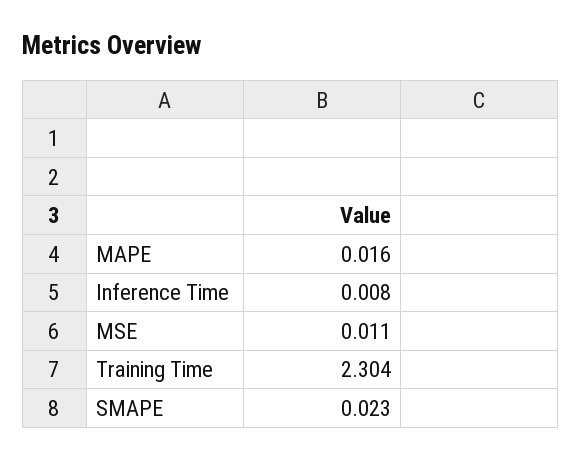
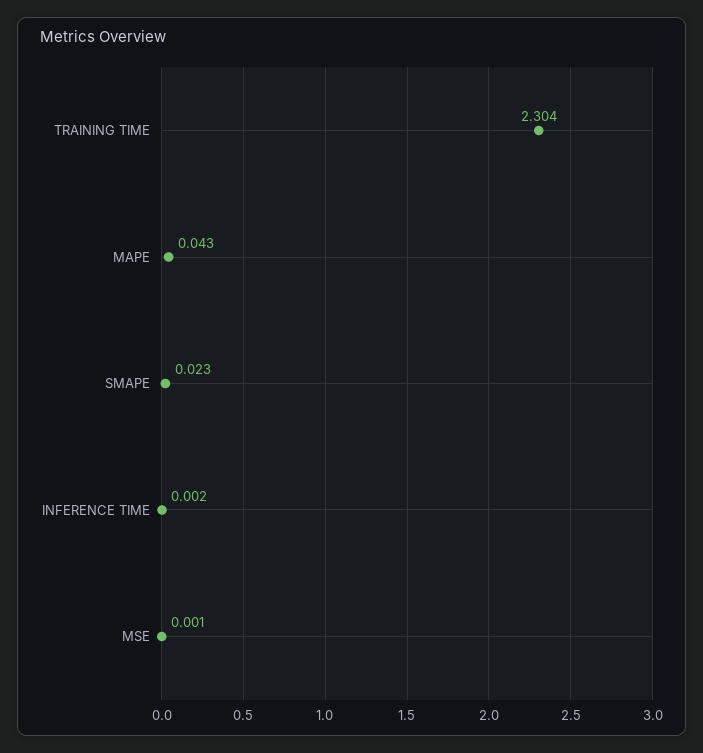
  {
-   "MAPE": 0.016,
+   "MAPE": 0.043,
-   "Inference Time": 0.008,
+   "Inference Time": 0.002,
-   "MSE": 0.011,
+   "MSE": 0.001,
    "Training Time": 2.304,
    "SMAPE": 0.023
  }

